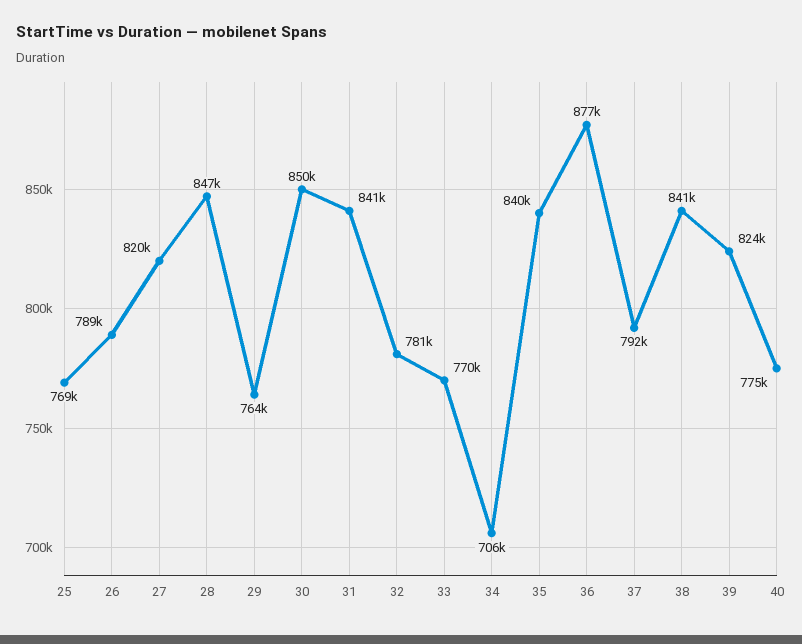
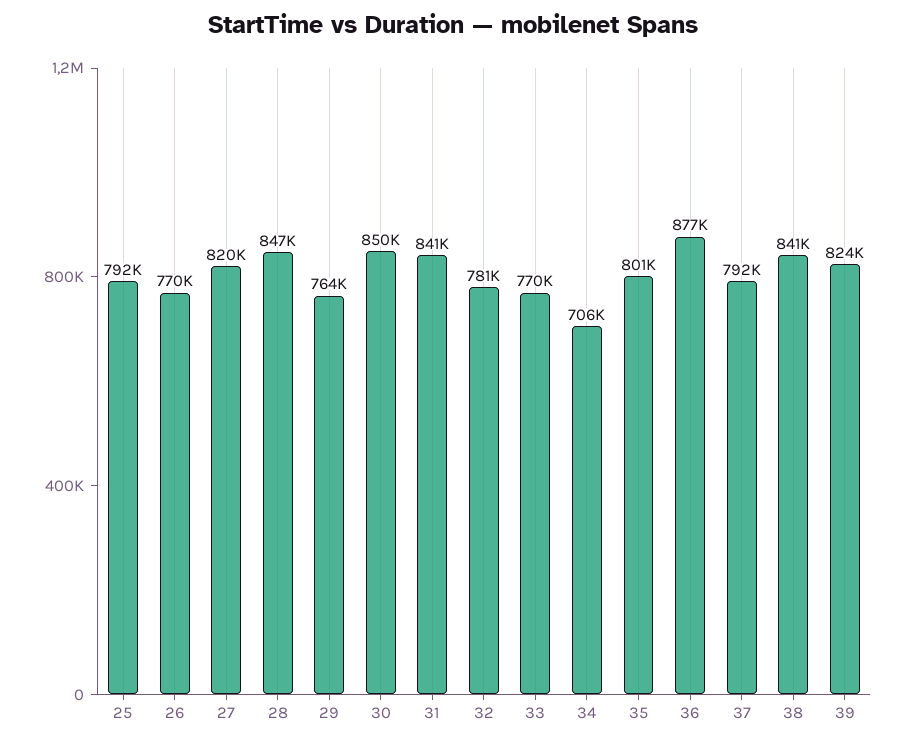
  {
-   "25": 769000,
+   "25": 792000,
-   "26": 789000,
+   "26": 770000,
    "27": 820000,
    "28": 847000,
    "29": 764000,
    "30": 850000,
    "31": 841000,
    "32": 781000,
    "33": 770000,
    "34": 706000,
-   "35": 840000,
+   "35": 801000,
    "36": 877000,
    "37": 792000,
    "38": 841000,
-   "39": 824000,
+   "39": 824000
-   "40": 775000
  }

